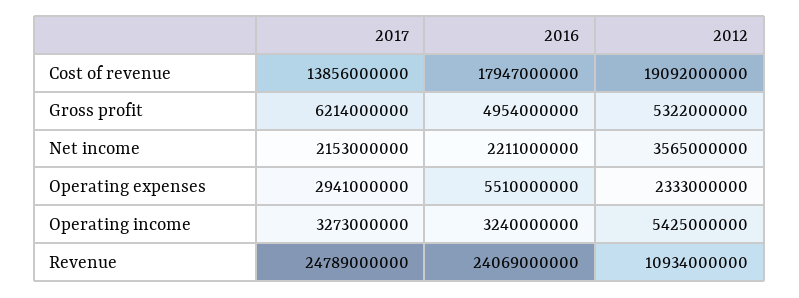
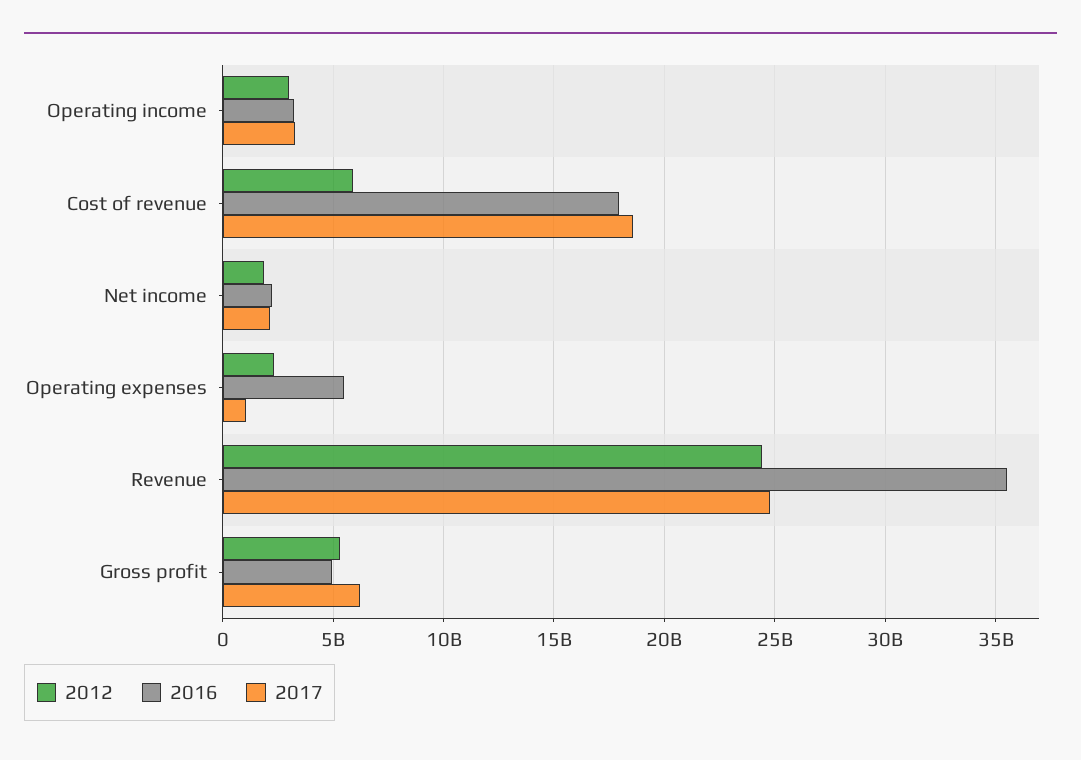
  {
    "2017": {
-     "Cost of revenue": 13856000000,
+     "Cost of revenue": 18500000000,
      "Gross profit": 6214000000,
      "Net income": 2153000000,
-     "Operating expenses": 2941000000,
+     "Operating expenses": 1000000000,
      "Operating income": 3273000000,
      "Revenue": 24789000000
    },
    "2016": {
      "Cost of revenue": 17947000000,
      "Gross profit": 4954000000,
      "Net income": 2211000000,
      "Operating expenses": 5510000000,
      "Operating income": 3240000000,
-     "Revenue": 24069000000
+     "Revenue": 35500000000
    },
    "2012": {
-     "Cost of revenue": 19092000000,
+     "Cost of revenue": 6000000000,
      "Gross profit": 5322000000,
-     "Net income": 3565000000,
+     "Net income": 2000000000,
      "Operating expenses": 2333000000,
-     "Operating income": 5425000000,
+     "Operating income": 3000000000,
-     "Revenue": 10934000000
+     "Revenue": 24500000000
    }
  }

